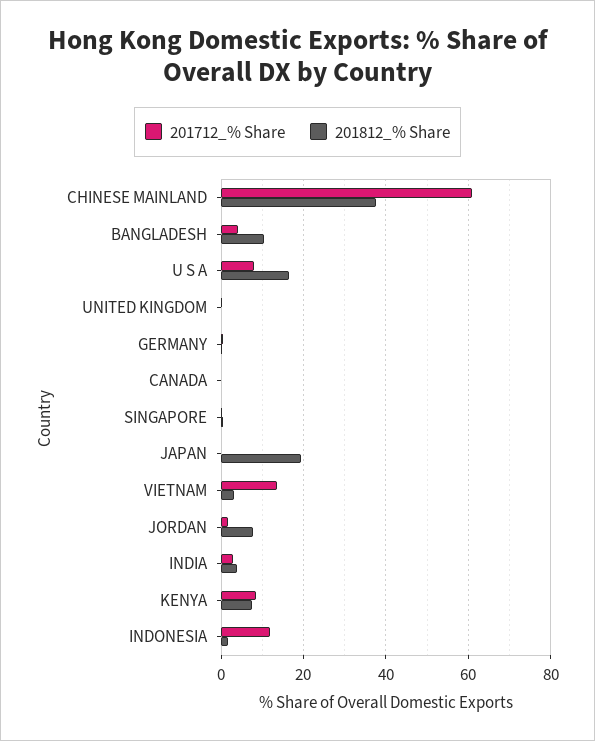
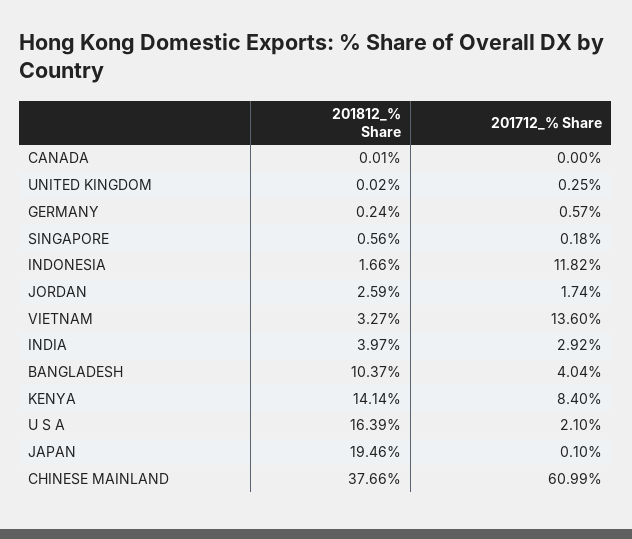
  {
    "201712_% Share": {
      "CHINESE MAINLAND": 60.99,
      "BANGLADESH": 4.04,
-     "U S A": 8,
+     "U S A": 2.1,
      "UNITED KINGDOM": 0.25,
      "GERMANY": 0.57,
      "CANADA": 0,
      "SINGAPORE": 0.18,
      "JAPAN": 0.1,
      "VIETNAM": 13.6,
      "JORDAN": 1.74,
      "INDIA": 2.92,
      "KENYA": 8.4,
      "INDONESIA": 11.82
    },
    "201812_% Share": {
      "CHINESE MAINLAND": 37.66,
      "BANGLADESH": 10.37,
      "U S A": 16.39,
      "UNITED KINGDOM": 0.02,
      "GERMANY": 0.24,
      "CANADA": 0.01,
      "SINGAPORE": 0.56,
      "JAPAN": 19.46,
      "VIETNAM": 3.27,
-     "JORDAN": 8,
+     "JORDAN": 2.59,
      "INDIA": 3.97,
-     "KENYA": 8,
+     "KENYA": 14.14,
      "INDONESIA": 1.66
    }
  }

